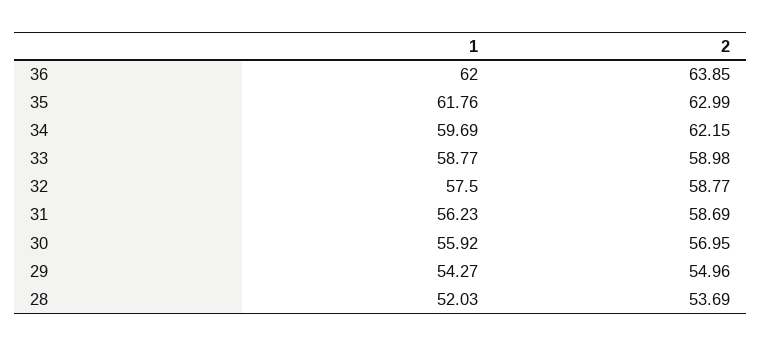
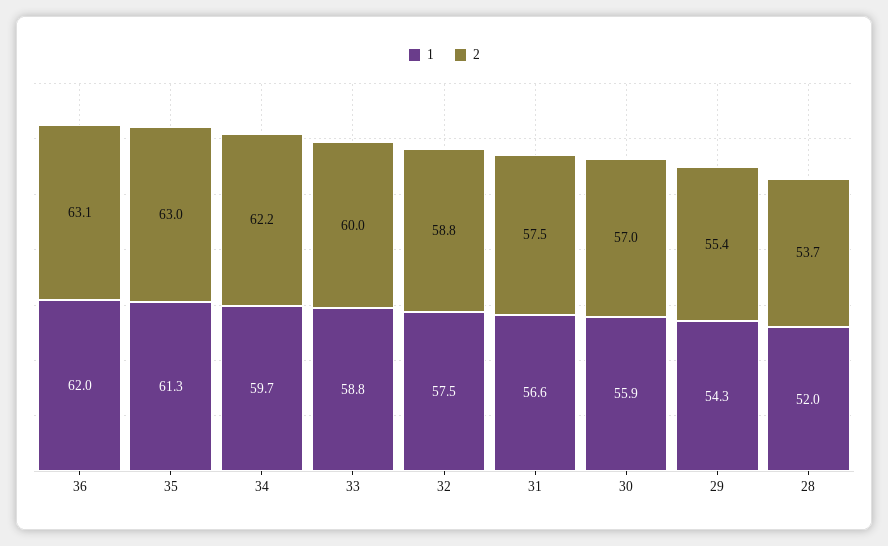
  {
    "1": {
      "36": 62,
-     "35": 61.76,
+     "35": 61.3,
      "34": 59.69,
      "33": 58.77,
      "32": 57.5,
-     "31": 56.23,
+     "31": 56.6,
      "30": 55.92,
      "29": 54.27,
      "28": 52.03
    },
    "2": {
-     "36": 63.85,
+     "36": 63.1,
      "35": 62.99,
      "34": 62.15,
-     "33": 58.98,
+     "33": 60,
      "32": 58.77,
-     "31": 58.69,
+     "31": 57.5,
      "30": 56.95,
-     "29": 54.96,
+     "29": 55.4,
      "28": 53.69
    }
  }

